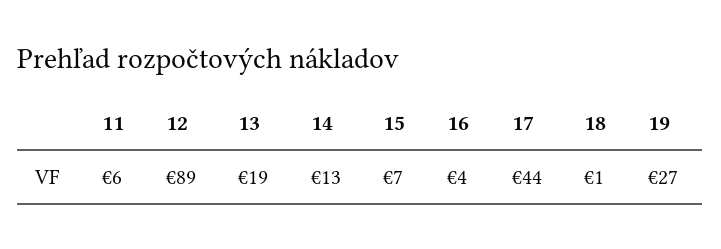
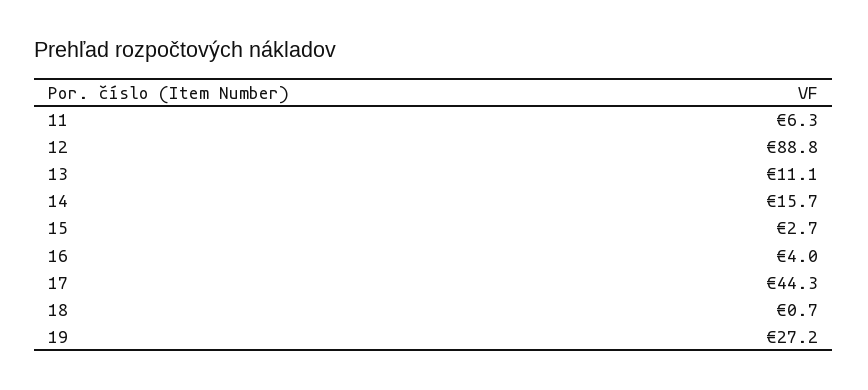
  {
    "11": 6.3,
    "12": 88.8,
-   "13": 19,
+   "13": 11.1,
-   "14": 13,
+   "14": 15.7,
-   "15": 7,
+   "15": 2.7,
    "16": 4,
    "17": 44.3,
    "18": 0.7,
    "19": 27.2
  }

